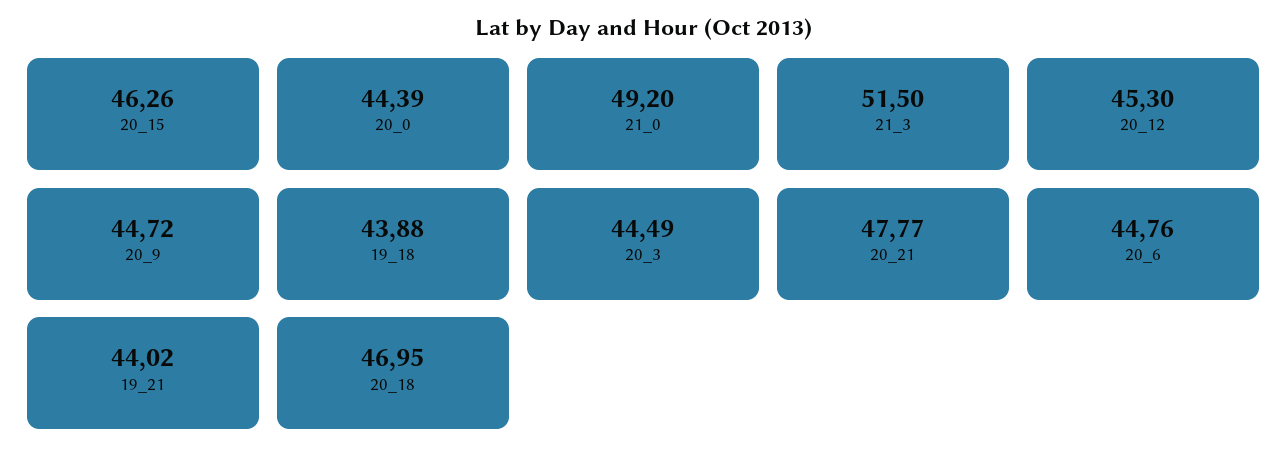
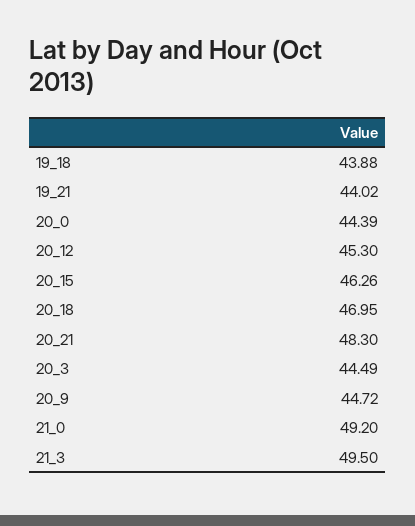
  {
    "20_15": 46.26,
    "20_0": 44.39,
    "21_0": 49.2,
-   "21_3": 51.5,
+   "21_3": 49.5,
    "20_12": 45.3,
    "20_9": 44.72,
    "19_18": 43.88,
    "20_3": 44.49,
-   "20_21": 47.77,
+   "20_21": 48.3,
-   "20_6": 44.76,
    "19_21": 44.02,
    "20_18": 46.95
  }

